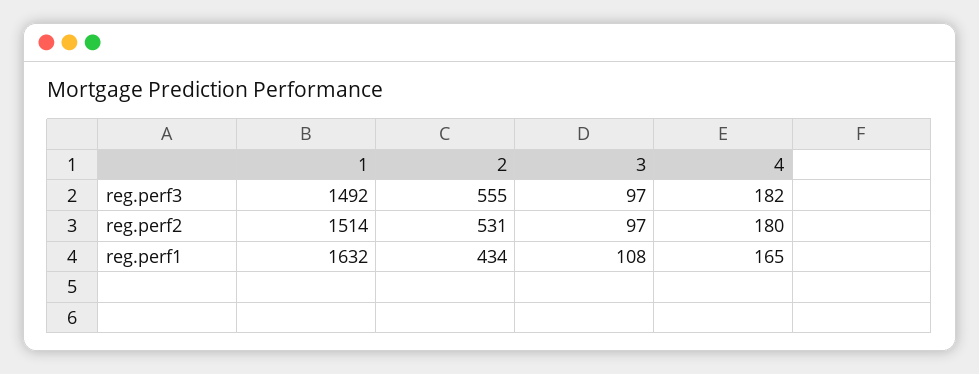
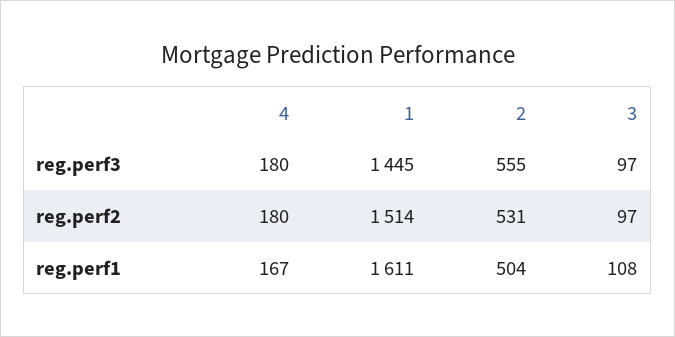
  {
    "1": {
-     "reg.perf3": 1492,
+     "reg.perf3": 1445,
      "reg.perf2": 1514,
-     "reg.perf1": 1632
+     "reg.perf1": 1611
    },
    "2": {
      "reg.perf3": 555,
      "reg.perf2": 531,
-     "reg.perf1": 434
+     "reg.perf1": 504
    },
    "3": {
      "reg.perf3": 97,
      "reg.perf2": 97,
      "reg.perf1": 108
    },
    "4": {
-     "reg.perf3": 182,
+     "reg.perf3": 180,
      "reg.perf2": 180,
-     "reg.perf1": 165
+     "reg.perf1": 167
    }
  }

